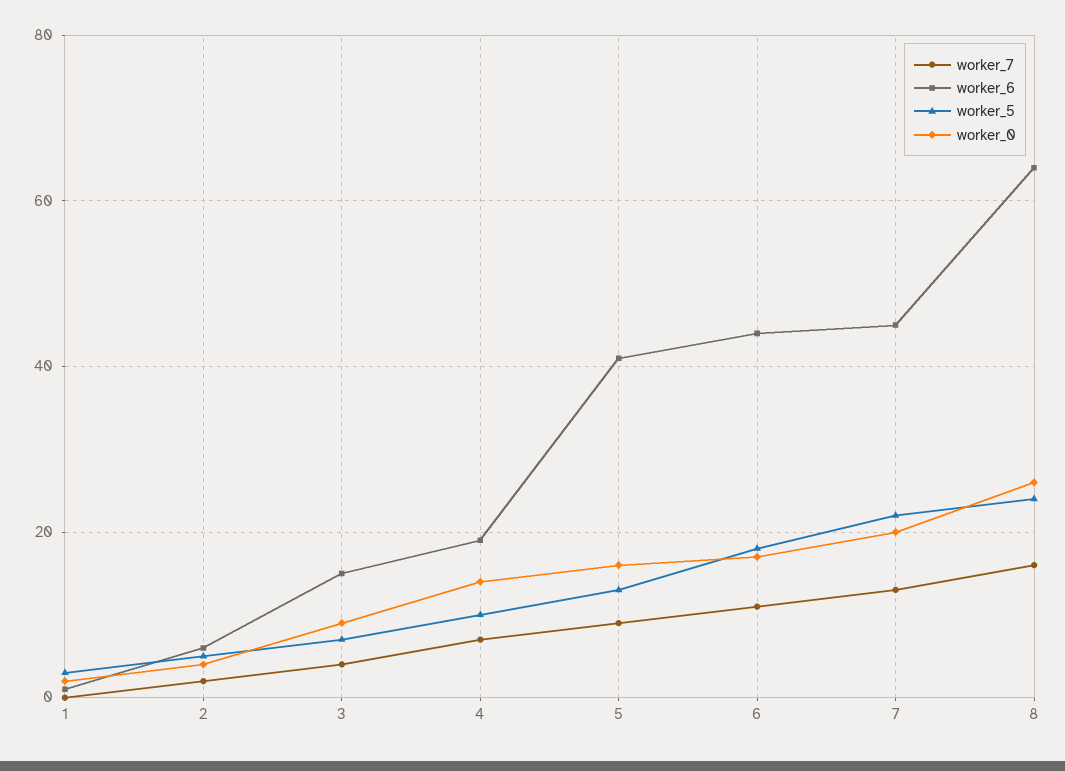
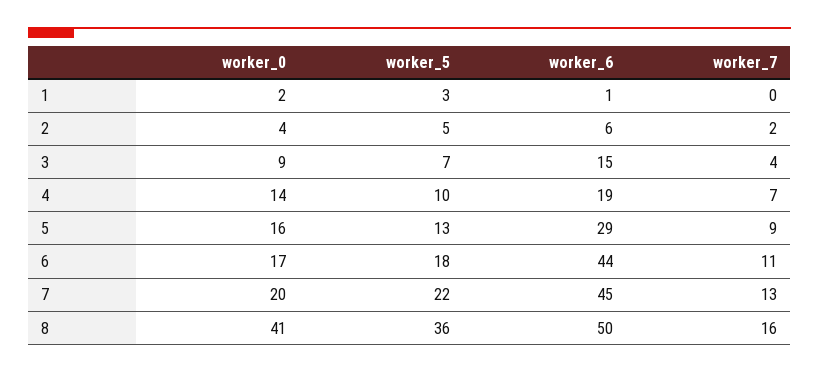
  {
    "worker_7": {
      "1": 0,
      "2": 2,
      "3": 4,
      "4": 7,
      "5": 9,
      "6": 11,
      "7": 13,
      "8": 16
    },
    "worker_6": {
      "1": 1,
      "2": 6,
      "3": 15,
      "4": 19,
-     "5": 40,
+     "5": 29,
      "6": 44,
      "7": 45,
-     "8": 65
+     "8": 50
    },
    "worker_5": {
      "1": 3,
      "2": 5,
      "3": 7,
      "4": 10,
      "5": 13,
      "6": 18,
      "7": 22,
-     "8": 25
+     "8": 36
    },
    "worker_0": {
      "1": 2,
      "2": 4,
      "3": 9,
      "4": 14,
      "5": 16,
      "6": 17,
      "7": 20,
-     "8": 25
+     "8": 41
    }
  }

